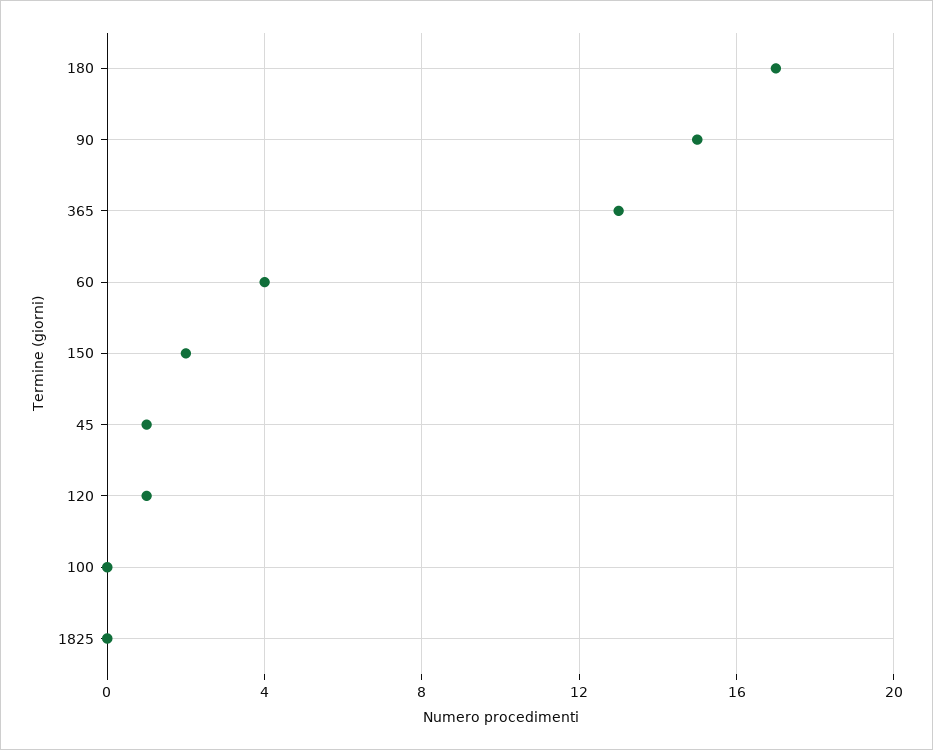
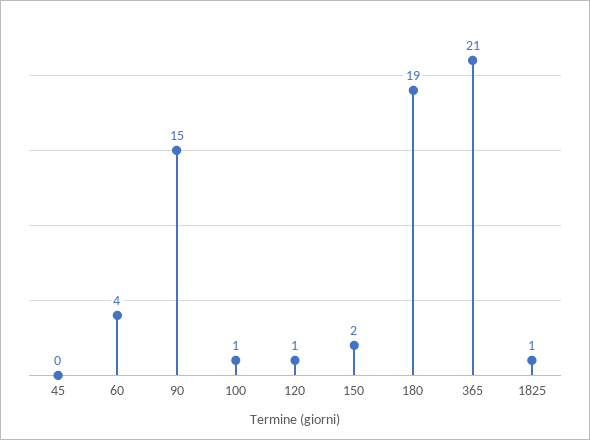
  {
-   "180": 17,
+   "180": 19,
    "90": 15,
-   "365": 13,
+   "365": 21,
    "60": 4,
    "150": 2,
-   "45": 1,
+   "45": 0,
    "120": 1,
-   "100": 0,
+   "100": 1,
-   "1825": 0
+   "1825": 1
  }

